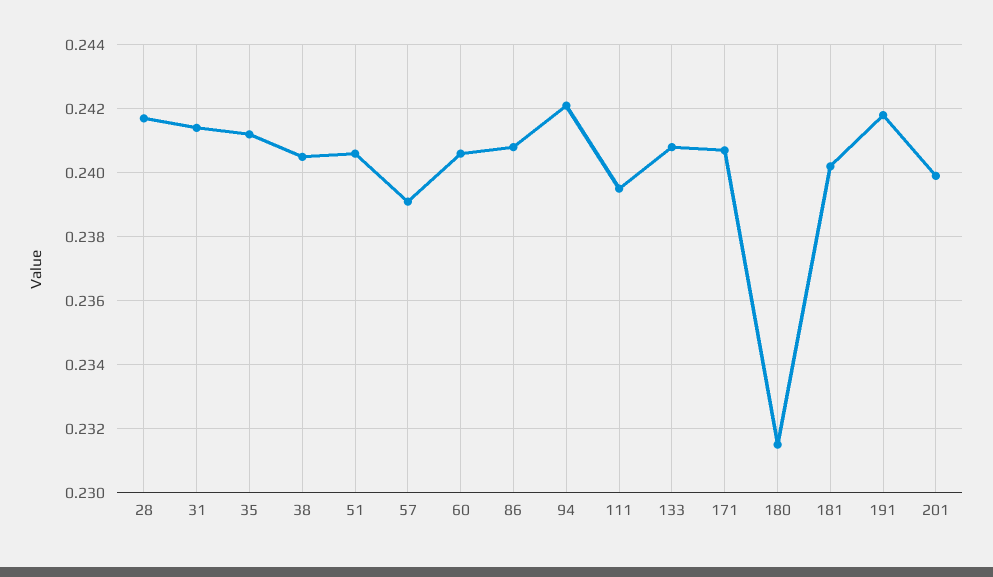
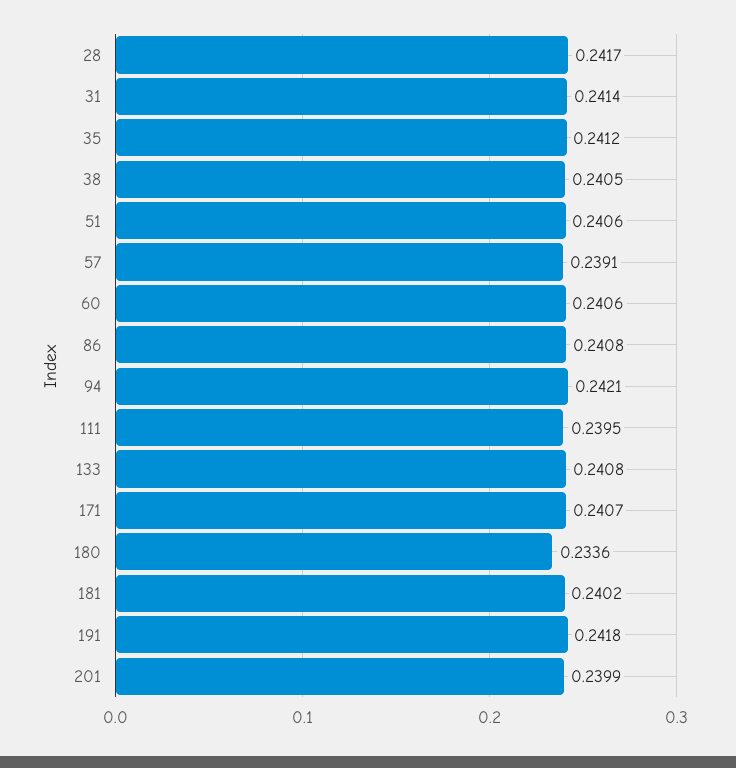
  {
    "28": 0.2417,
    "31": 0.2414,
    "35": 0.2412,
    "38": 0.2405,
    "51": 0.2406,
    "57": 0.2391,
    "60": 0.2406,
    "86": 0.2408,
    "94": 0.2421,
    "111": 0.2395,
    "133": 0.2408,
    "171": 0.2407,
-   "180": 0.2315,
+   "180": 0.2336,
    "181": 0.2402,
    "191": 0.2418,
    "201": 0.2399
  }

